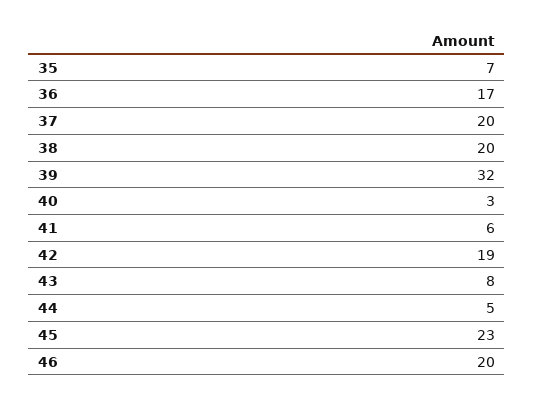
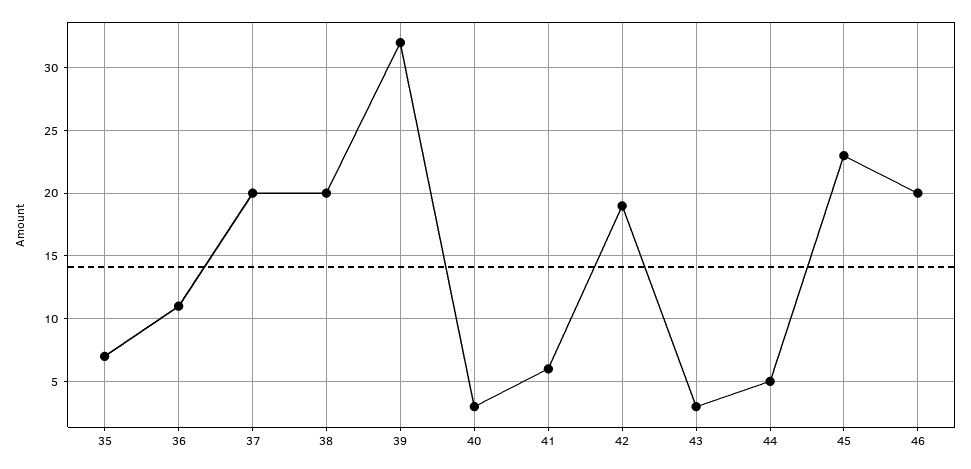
  {
    "35": 7,
-   "36": 17,
+   "36": 11,
    "37": 20,
    "38": 20,
    "39": 32,
    "40": 3,
    "41": 6,
    "42": 19,
-   "43": 8,
+   "43": 3,
    "44": 5,
    "45": 23,
    "46": 20
  }

